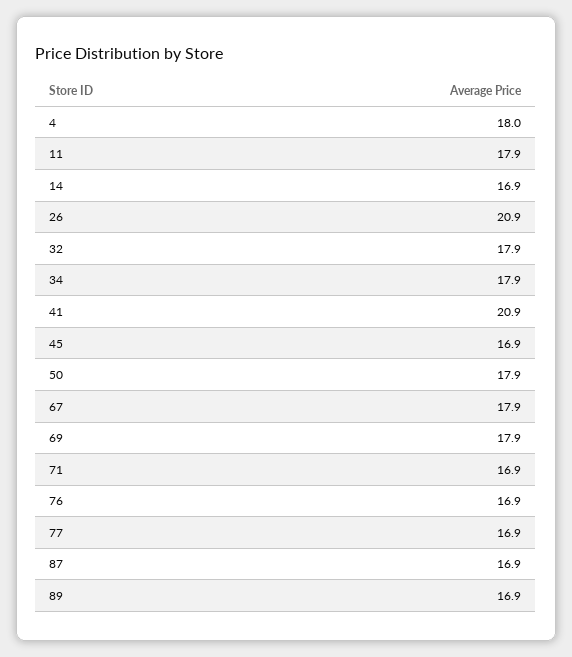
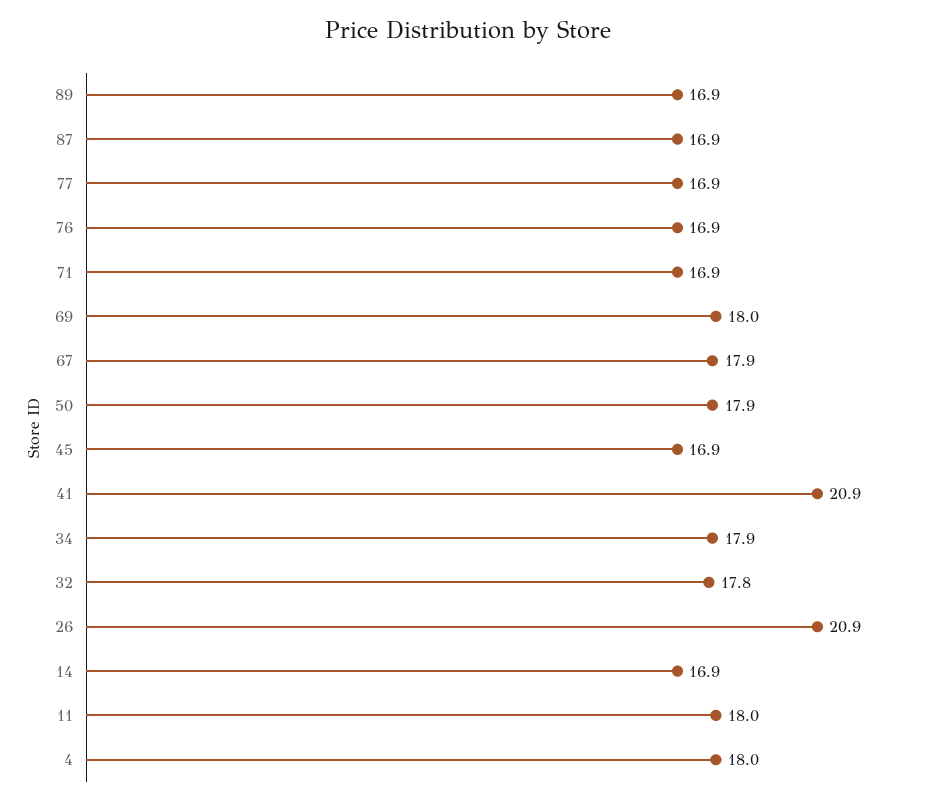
  {
    "4": 18,
-   "11": 17.9,
+   "11": 18,
    "14": 16.9,
    "26": 20.9,
-   "32": 17.9,
+   "32": 17.8,
    "34": 17.9,
    "41": 20.9,
    "45": 16.9,
    "50": 17.9,
    "67": 17.9,
-   "69": 17.9,
+   "69": 18,
    "71": 16.9,
    "76": 16.9,
    "77": 16.9,
    "87": 16.9,
    "89": 16.9
  }

